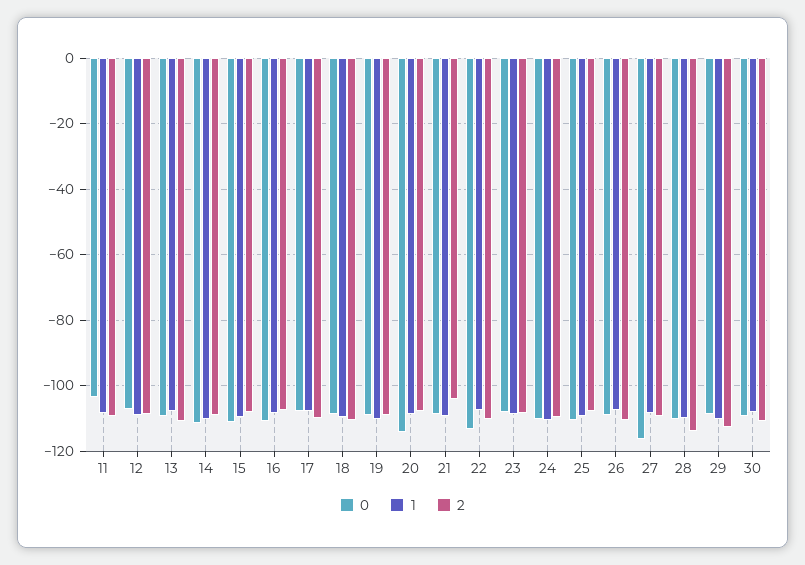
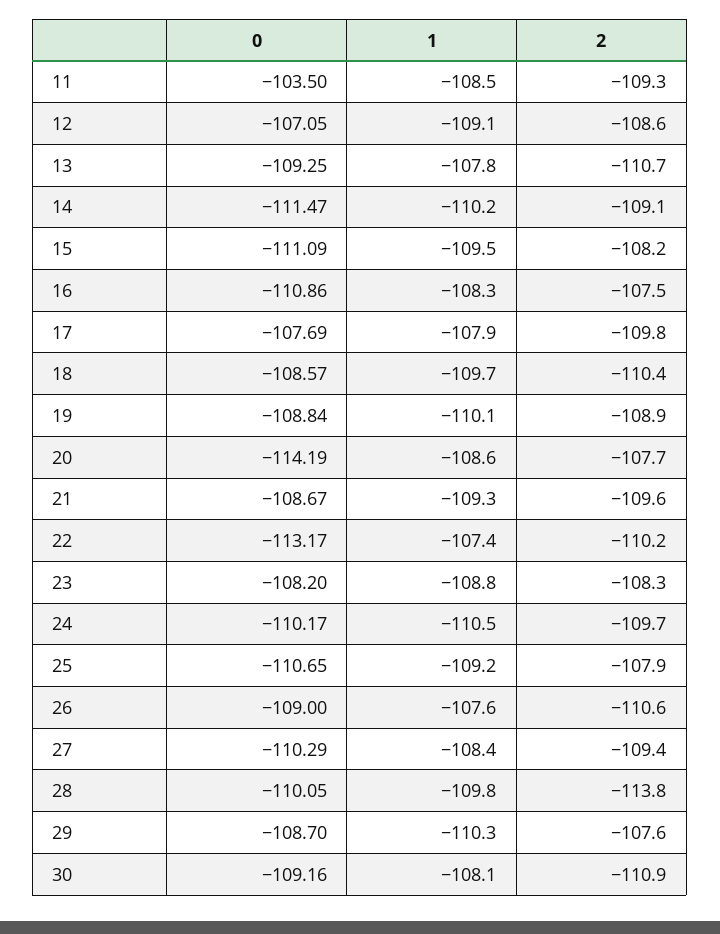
  {
    "0": {
      "11": -103.5,
      "12": -107.05,
      "13": -109.25,
      "14": -111.47,
      "15": -111.09,
      "16": -110.86,
      "17": -107.69,
      "18": -108.57,
      "19": -108.84,
      "20": -114.19,
      "21": -108.67,
      "22": -113.17,
      "23": -108.2,
      "24": -110.17,
      "25": -110.65,
      "26": -109,
-     "27": -116,
+     "27": -110.29,
      "28": -110.05,
      "29": -108.7,
      "30": -109.16
    },
    "1": {
      "11": -108.5,
      "12": -109.1,
      "13": -107.8,
      "14": -110.2,
      "15": -109.5,
      "16": -108.3,
      "17": -107.9,
      "18": -109.7,
      "19": -110.1,
      "20": -108.6,
      "21": -109.3,
      "22": -107.4,
      "23": -108.8,
      "24": -110.5,
      "25": -109.2,
      "26": -107.6,
      "27": -108.4,
      "28": -109.8,
      "29": -110.3,
      "30": -108.1
    },
    "2": {
      "11": -109.3,
      "12": -108.6,
      "13": -110.7,
      "14": -109.1,
      "15": -108.2,
      "16": -107.5,
      "17": -109.8,
      "18": -110.4,
      "19": -108.9,
      "20": -107.7,
-     "21": -104,
+     "21": -109.6,
      "22": -110.2,
      "23": -108.3,
      "24": -109.7,
      "25": -107.9,
      "26": -110.6,
      "27": -109.4,
      "28": -113.8,
-     "29": -112,
+     "29": -107.6,
      "30": -110.9
    }
  }

